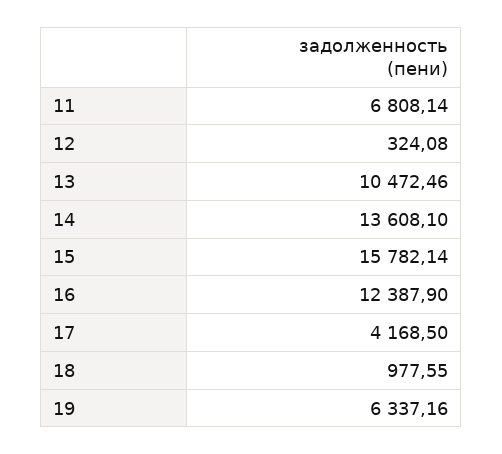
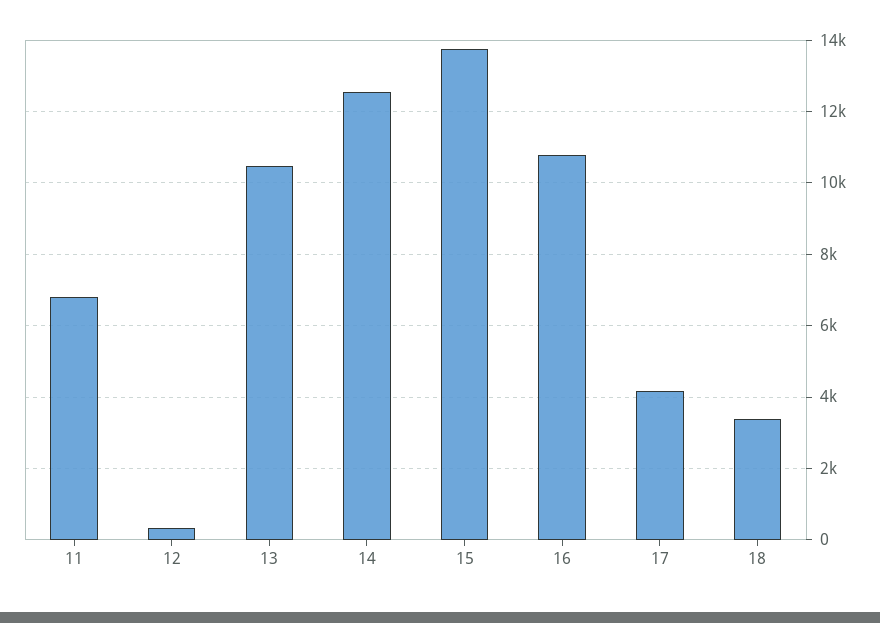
  {
    "11": 6808.14,
    "12": 324.08,
    "13": 10472.46,
-   "14": 13608.1,
+   "14": 12600,
-   "15": 15782.14,
+   "15": 13800,
-   "16": 12387.9,
+   "16": 10800,
    "17": 4168.5,
-   "18": 977.55,
+   "18": 3400
-   "19": 6337.16
  }

